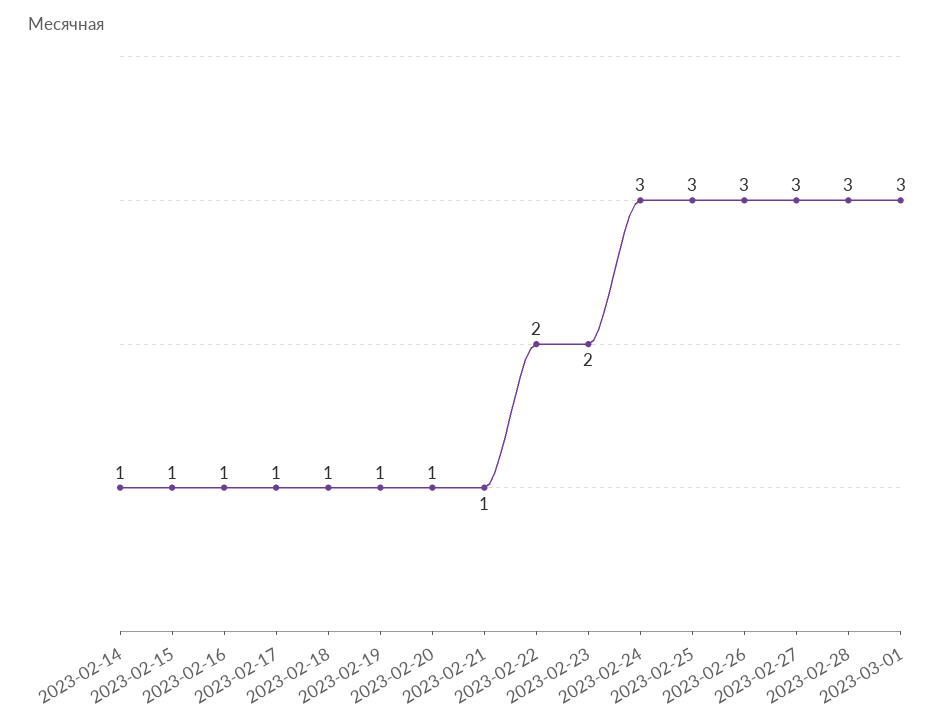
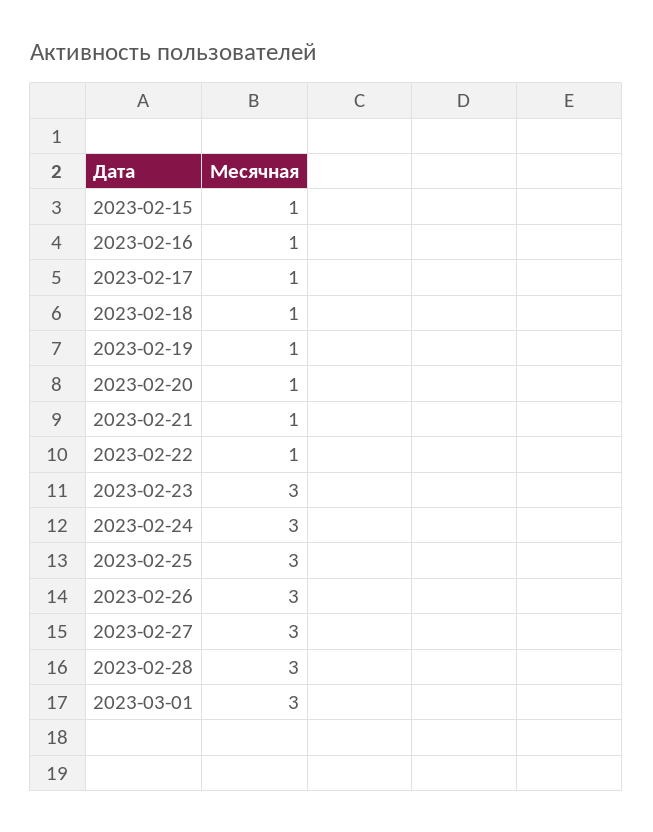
  {
-   "2023-02-14": 1,
    "2023-02-15": 1,
    "2023-02-16": 1,
    "2023-02-17": 1,
    "2023-02-18": 1,
    "2023-02-19": 1,
    "2023-02-20": 1,
    "2023-02-21": 1,
-   "2023-02-22": 2,
+   "2023-02-22": 1,
-   "2023-02-23": 2,
+   "2023-02-23": 3,
    "2023-02-24": 3,
    "2023-02-25": 3,
    "2023-02-26": 3,
    "2023-02-27": 3,
    "2023-02-28": 3,
    "2023-03-01": 3
  }

